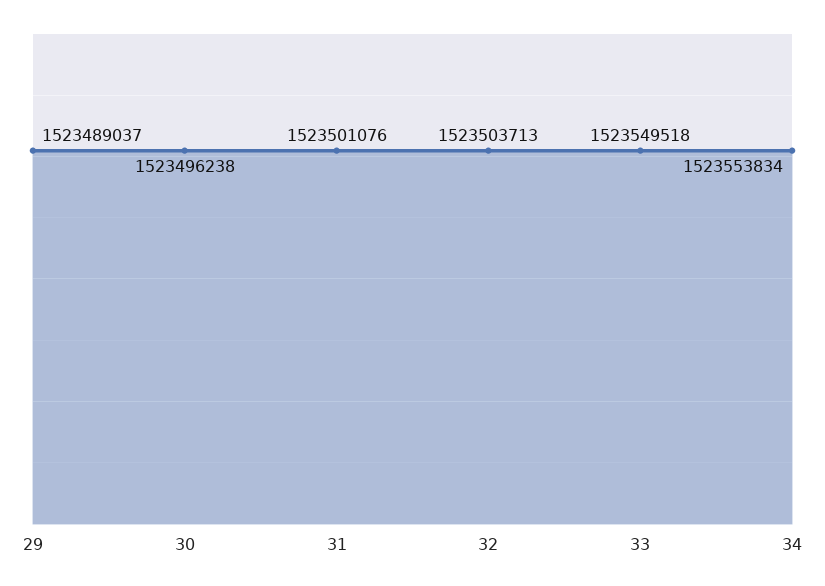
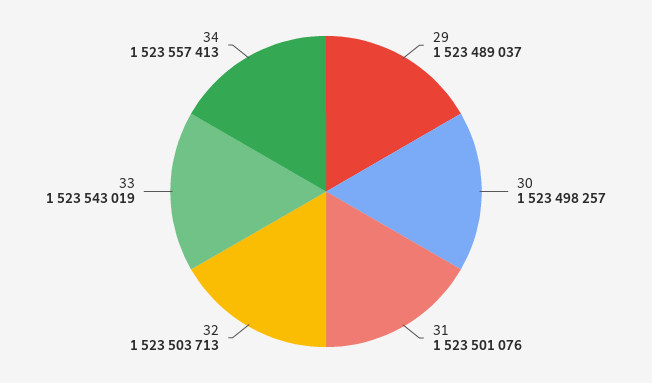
  {
    "29": 1523489037,
-   "30": 1523496238,
+   "30": 1523498257,
    "31": 1523501076,
    "32": 1523503713,
-   "33": 1523549518,
+   "33": 1523543019,
-   "34": 1523553834
+   "34": 1523557413
  }

